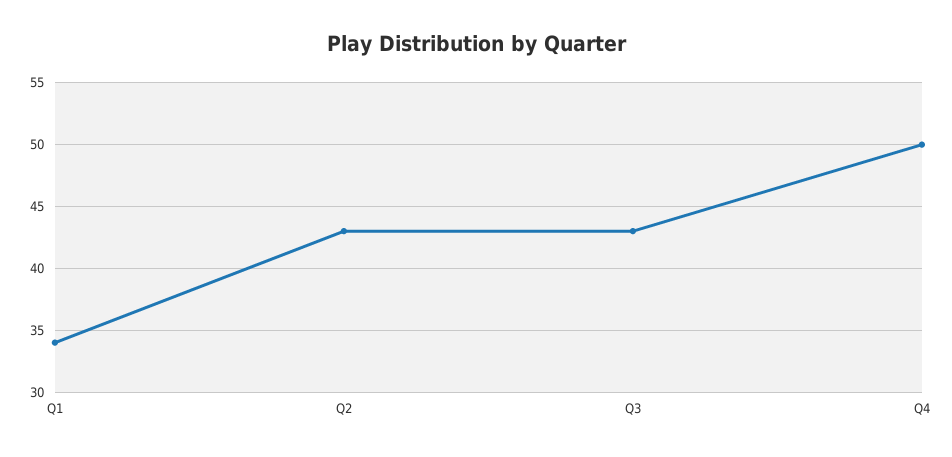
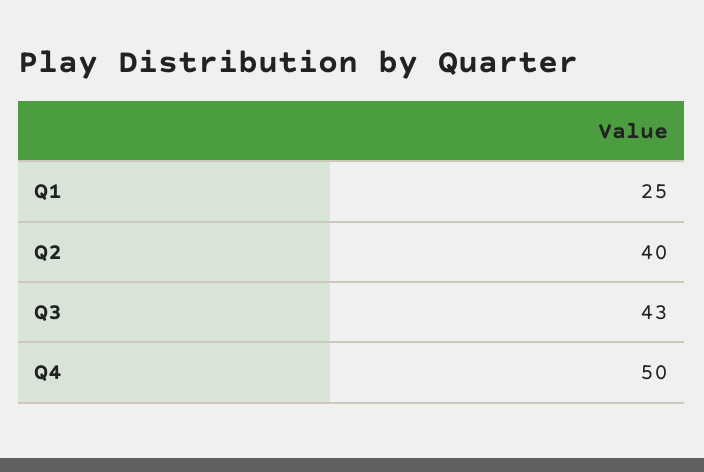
  {
-   "Q1": 34,
+   "Q1": 25,
-   "Q2": 43,
+   "Q2": 40,
    "Q3": 43,
    "Q4": 50
  }

